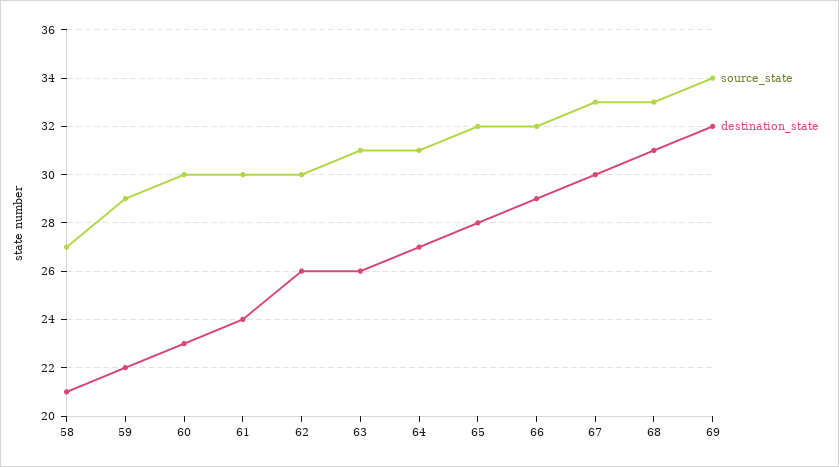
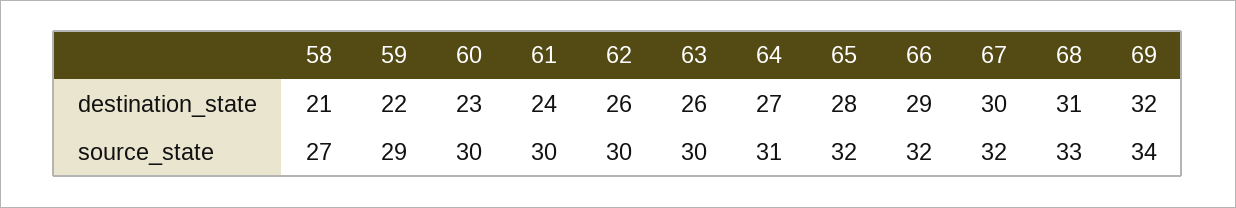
  {
    "source_state": {
      "58": 27,
      "59": 29,
      "60": 30,
      "61": 30,
      "62": 30,
-     "63": 31,
+     "63": 30,
      "64": 31,
      "65": 32,
      "66": 32,
-     "67": 33,
+     "67": 32,
      "68": 33,
      "69": 34
    },
    "destination_state": {
      "58": 21,
      "59": 22,
      "60": 23,
      "61": 24,
      "62": 26,
      "63": 26,
      "64": 27,
      "65": 28,
      "66": 29,
      "67": 30,
      "68": 31,
      "69": 32
    }
  }

